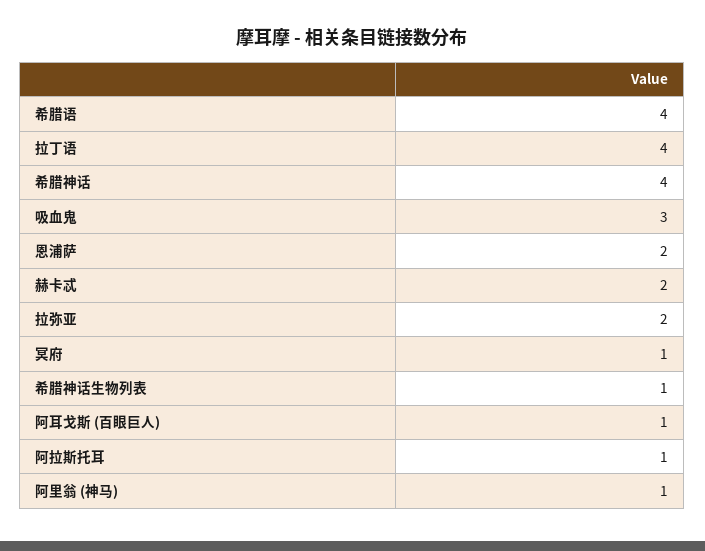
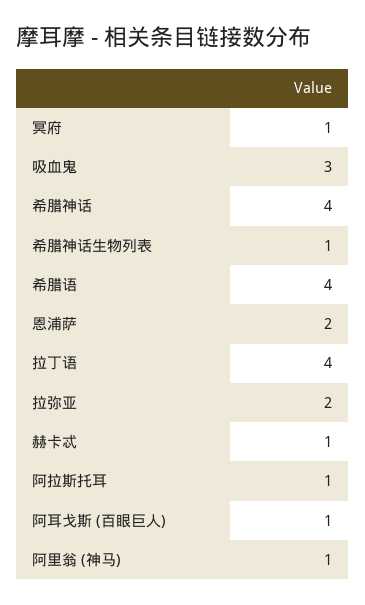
  {
    "希腊语": 4,
    "拉丁语": 4,
    "希腊神话": 4,
    "吸血鬼": 3,
    "恩浦萨": 2,
-   "赫卡忒": 2,
+   "赫卡忒": 1,
    "拉弥亚": 2,
    "冥府": 1,
    "希腊神话生物列表": 1,
    "阿耳戈斯 (百眼巨人)": 1,
    "阿拉斯托耳": 1,
    "阿里翁 (神马)": 1
  }

